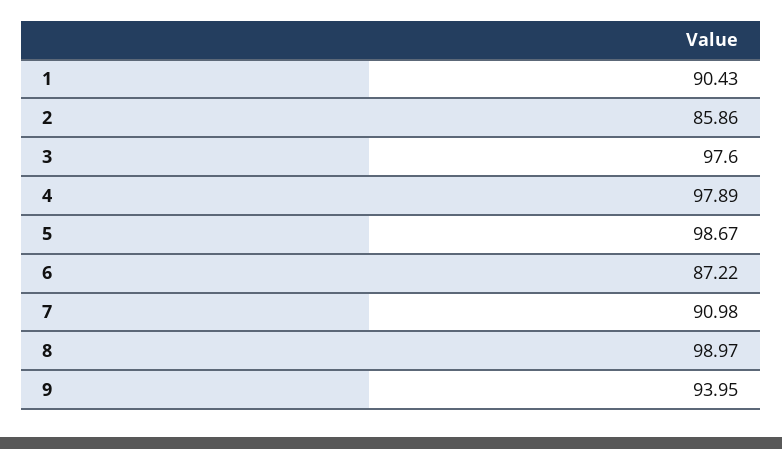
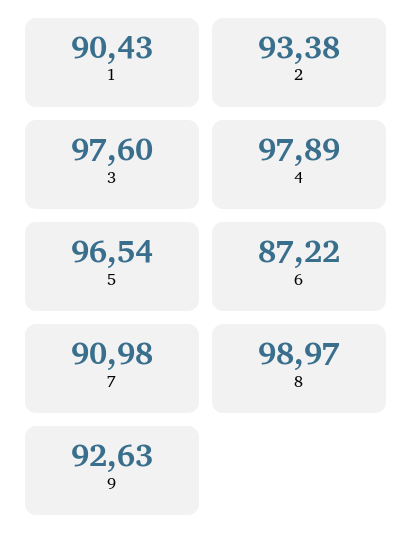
  {
    "1": 90.43,
-   "2": 85.86,
+   "2": 93.38,
    "3": 97.6,
    "4": 97.89,
-   "5": 98.67,
+   "5": 96.54,
    "6": 87.22,
    "7": 90.98,
    "8": 98.97,
-   "9": 93.95
+   "9": 92.63
  }

